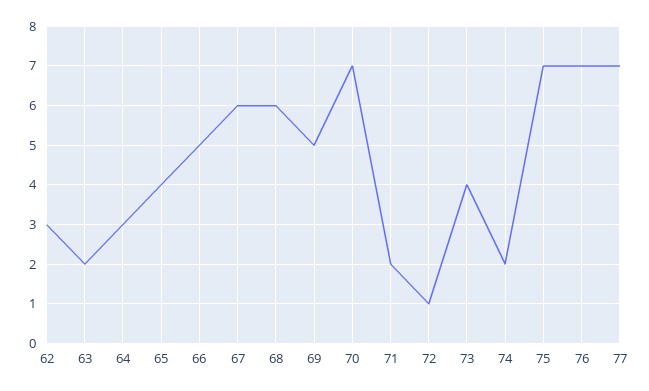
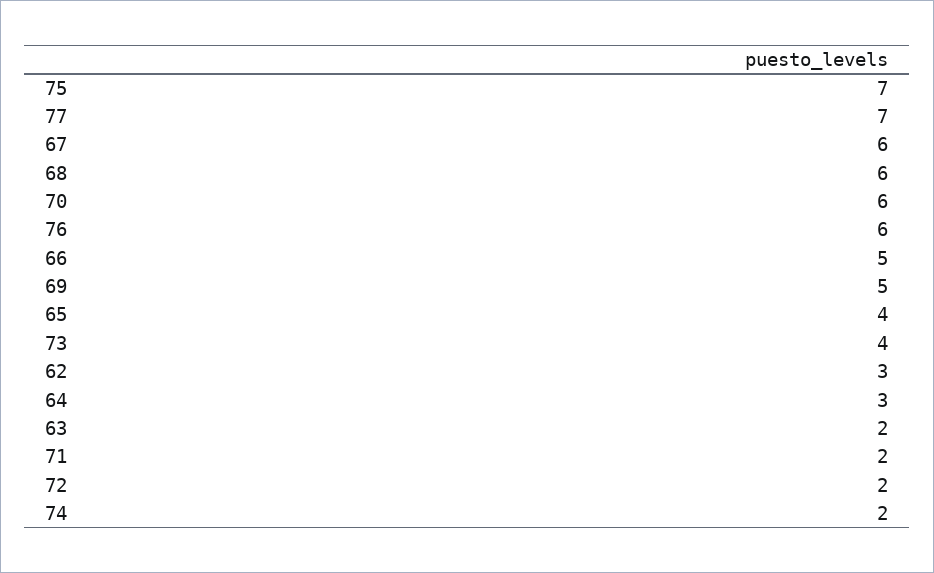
  {
    "62": 3,
    "63": 2,
    "64": 3,
    "65": 4,
    "66": 5,
    "67": 6,
    "68": 6,
    "69": 5,
-   "70": 7,
+   "70": 6,
    "71": 2,
-   "72": 1,
+   "72": 2,
    "73": 4,
    "74": 2,
    "75": 7,
-   "76": 7,
+   "76": 6,
    "77": 7
  }

